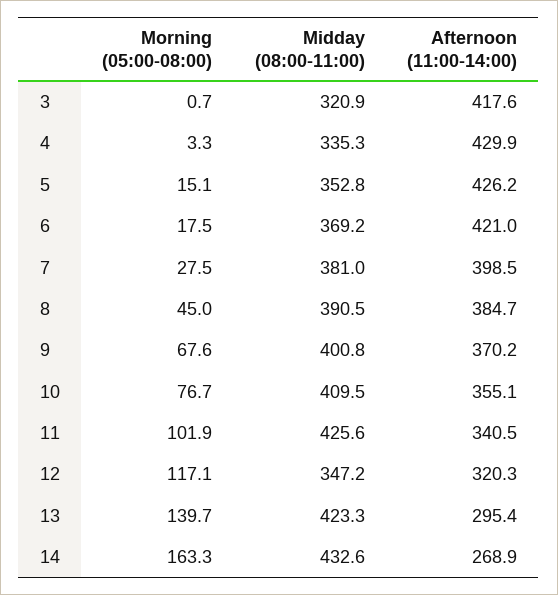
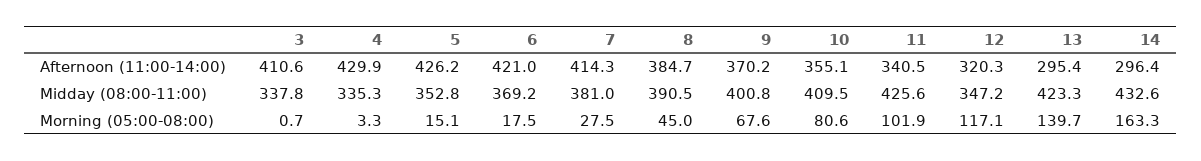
  {
    "Morning (05:00-08:00)": {
      "3": 0.7,
      "4": 3.3,
      "5": 15.1,
      "6": 17.5,
      "7": 27.5,
      "8": 45,
      "9": 67.6,
-     "10": 76.7,
+     "10": 80.6,
      "11": 101.9,
      "12": 117.1,
      "13": 139.7,
      "14": 163.3
    },
    "Midday (08:00-11:00)": {
-     "3": 320.9,
+     "3": 337.8,
      "4": 335.3,
      "5": 352.8,
      "6": 369.2,
      "7": 381,
      "8": 390.5,
      "9": 400.8,
      "10": 409.5,
      "11": 425.6,
      "12": 347.2,
      "13": 423.3,
      "14": 432.6
    },
    "Afternoon (11:00-14:00)": {
-     "3": 417.6,
+     "3": 410.6,
      "4": 429.9,
      "5": 426.2,
      "6": 421,
-     "7": 398.5,
+     "7": 414.3,
      "8": 384.7,
      "9": 370.2,
      "10": 355.1,
      "11": 340.5,
      "12": 320.3,
      "13": 295.4,
-     "14": 268.9
+     "14": 296.4
    }
  }

